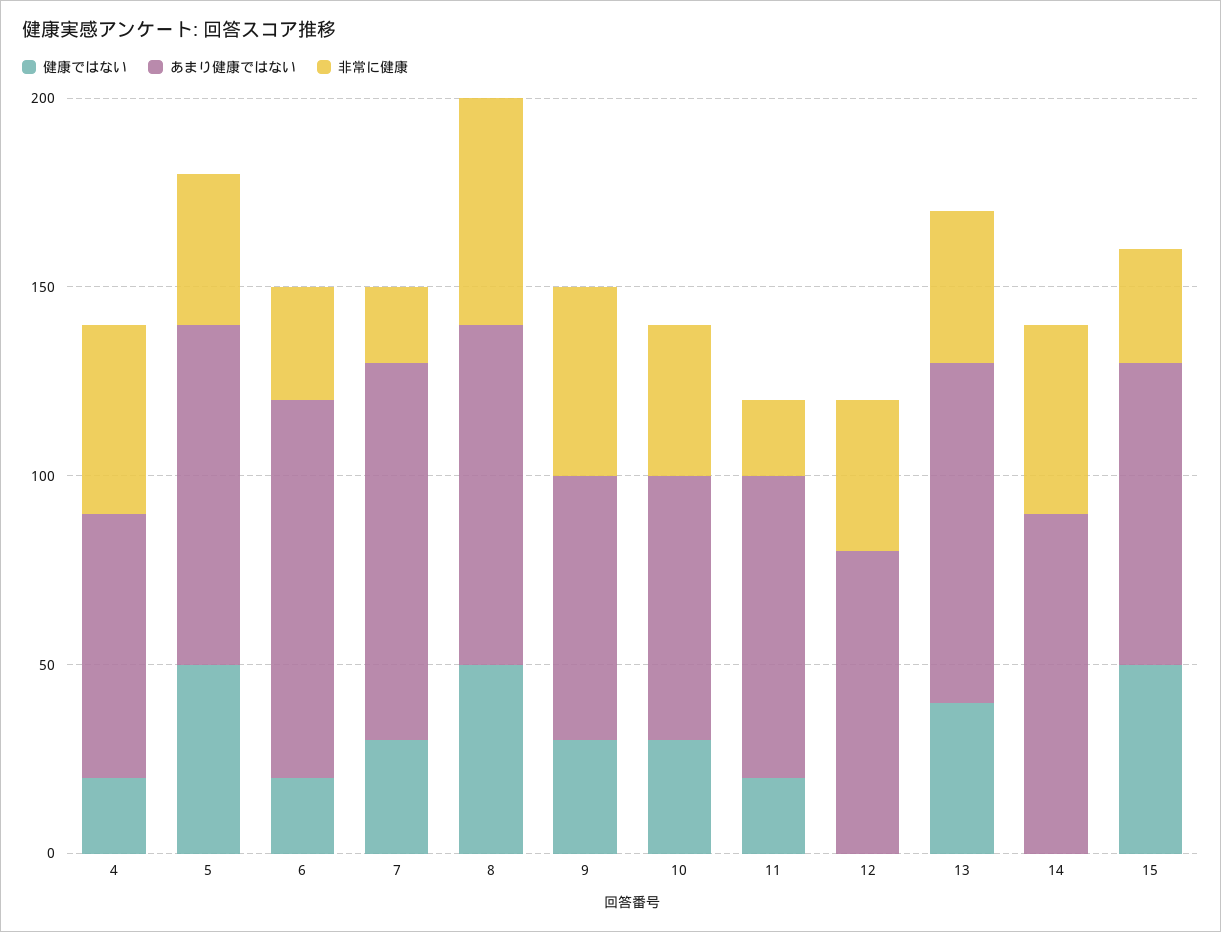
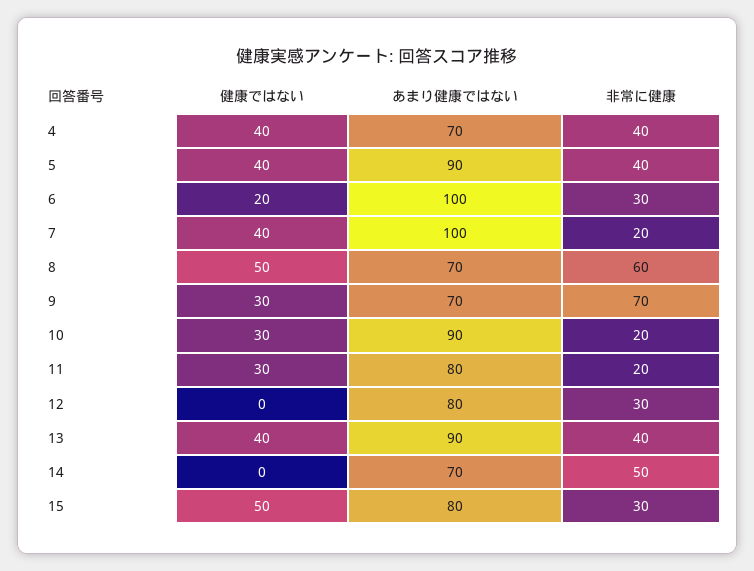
  {
    "健康ではない": {
-     "4": 20,
+     "4": 40,
-     "5": 50,
+     "5": 40,
      "6": 20,
-     "7": 30,
+     "7": 40,
      "8": 50,
      "9": 30,
      "10": 30,
-     "11": 20,
+     "11": 30,
      "12": 0,
      "13": 40,
      "14": 0,
      "15": 50
    },
    "あまり健康ではない": {
      "4": 70,
      "5": 90,
      "6": 100,
      "7": 100,
-     "8": 90,
+     "8": 70,
      "9": 70,
-     "10": 70,
+     "10": 90,
      "11": 80,
      "12": 80,
      "13": 90,
-     "14": 90,
+     "14": 70,
      "15": 80
    },
    "非常に健康": {
-     "4": 50,
+     "4": 40,
      "5": 40,
      "6": 30,
      "7": 20,
      "8": 60,
-     "9": 50,
+     "9": 70,
-     "10": 40,
+     "10": 20,
      "11": 20,
-     "12": 40,
+     "12": 30,
      "13": 40,
      "14": 50,
      "15": 30
    }
  }

